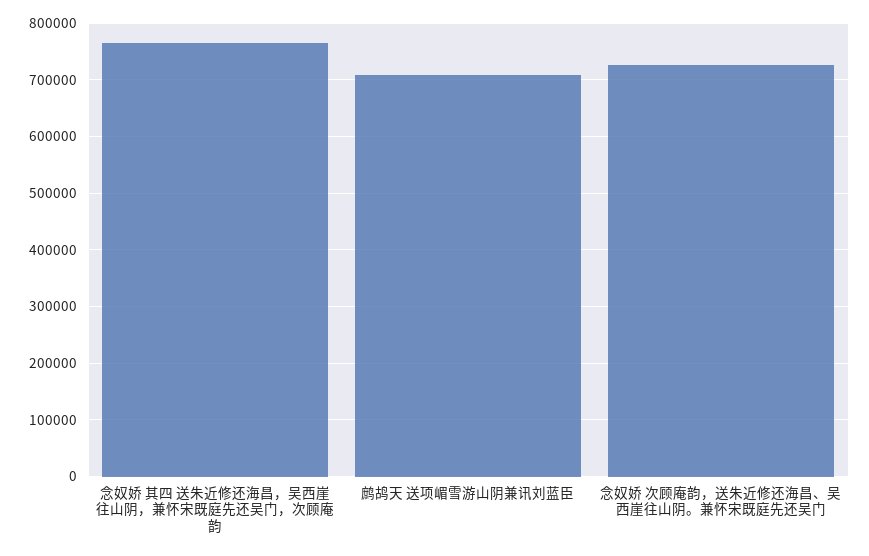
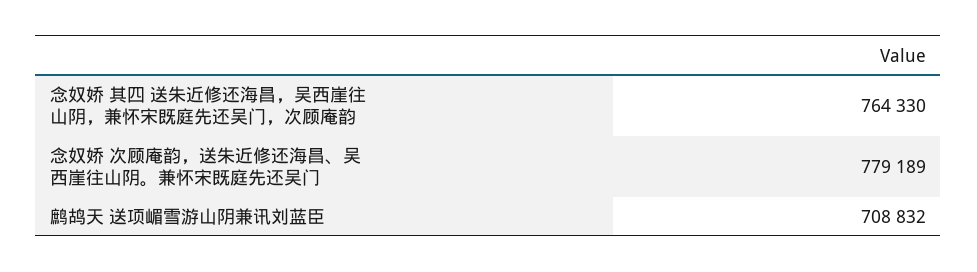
  {
    "念奴娇 其四 送朱近修还海昌，吴西崖往山阴，兼怀宋既庭先还吴门，次顾庵韵": 764330,
    "鹧鸪天 送项嵋雪游山阴兼讯刘蓝臣": 708832,
-   "念奴娇 次顾庵韵，送朱近修还海昌、吴西崖往山阴。兼怀宋既庭先还吴门": 720000
+   "念奴娇 次顾庵韵，送朱近修还海昌、吴西崖往山阴。兼怀宋既庭先还吴门": 779189
  }

